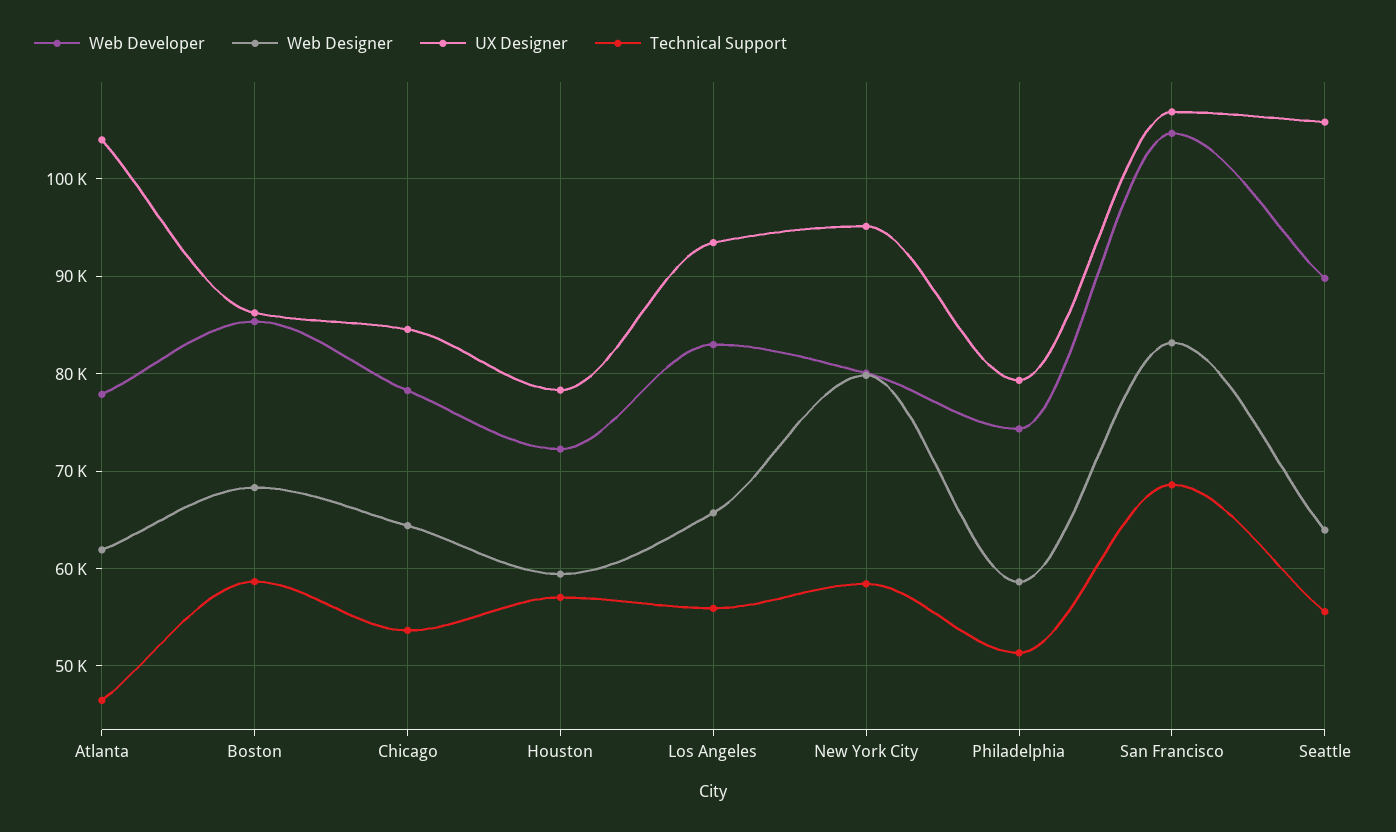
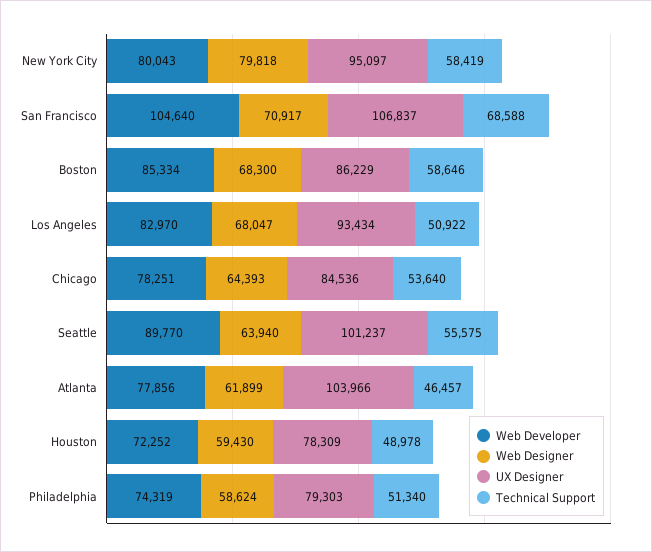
  {
    "Web Developer": {
      "Atlanta": 77856,
      "Boston": 85334,
      "Chicago": 78251,
      "Houston": 72252,
      "Los Angeles": 82970,
      "New York City": 80043,
      "Philadelphia": 74319,
      "San Francisco": 104640,
      "Seattle": 89770
    },
    "Web Designer": {
      "Atlanta": 61899,
      "Boston": 68300,
      "Chicago": 64393,
      "Houston": 59430,
-     "Los Angeles": 66000,
+     "Los Angeles": 68047,
      "New York City": 79818,
      "Philadelphia": 58624,
-     "San Francisco": 83000,
+     "San Francisco": 70917,
      "Seattle": 63940
    },
    "UX Designer": {
      "Atlanta": 103966,
      "Boston": 86229,
      "Chicago": 84536,
      "Houston": 78309,
      "Los Angeles": 93434,
      "New York City": 95097,
      "Philadelphia": 79303,
      "San Francisco": 106837,
-     "Seattle": 106000
+     "Seattle": 101237
    },
    "Technical Support": {
      "Atlanta": 46457,
      "Boston": 58646,
      "Chicago": 53640,
-     "Houston": 57000,
+     "Houston": 48978,
-     "Los Angeles": 56000,
+     "Los Angeles": 50922,
      "New York City": 58419,
      "Philadelphia": 51340,
      "San Francisco": 68588,
      "Seattle": 55575
    }
  }

